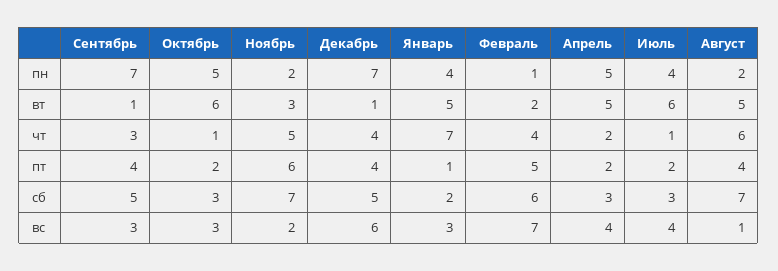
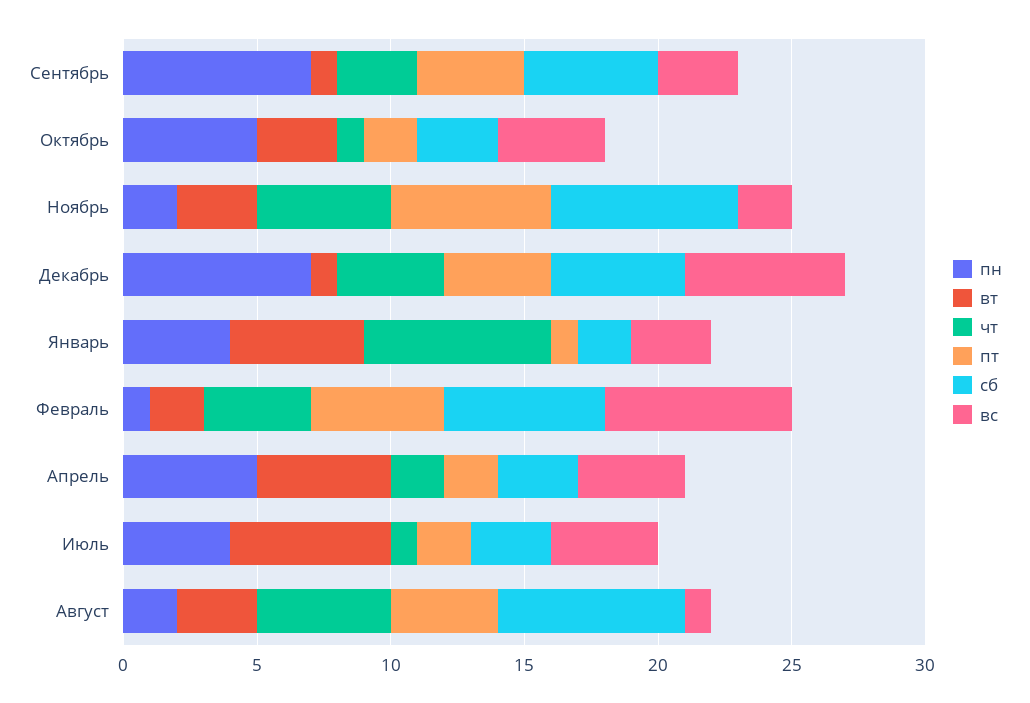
  {
    "пн": {
      "Сентябрь": 7,
      "Октябрь": 5,
      "Ноябрь": 2,
      "Декабрь": 7,
      "Январь": 4,
      "Февраль": 1,
      "Апрель": 5,
      "Июль": 4,
      "Август": 2
    },
    "вт": {
      "Сентябрь": 1,
-     "Октябрь": 6,
+     "Октябрь": 3,
      "Ноябрь": 3,
      "Декабрь": 1,
      "Январь": 5,
      "Февраль": 2,
      "Апрель": 5,
      "Июль": 6,
-     "Август": 5
+     "Август": 3
    },
    "чт": {
      "Сентябрь": 3,
      "Октябрь": 1,
      "Ноябрь": 5,
      "Декабрь": 4,
      "Январь": 7,
      "Февраль": 4,
      "Апрель": 2,
      "Июль": 1,
-     "Август": 6
+     "Август": 5
    },
    "пт": {
      "Сентябрь": 4,
      "Октябрь": 2,
      "Ноябрь": 6,
      "Декабрь": 4,
      "Январь": 1,
      "Февраль": 5,
      "Апрель": 2,
      "Июль": 2,
      "Август": 4
    },
    "сб": {
      "Сентябрь": 5,
      "Октябрь": 3,
      "Ноябрь": 7,
      "Декабрь": 5,
      "Январь": 2,
      "Февраль": 6,
      "Апрель": 3,
      "Июль": 3,
      "Август": 7
    },
    "вс": {
      "Сентябрь": 3,
-     "Октябрь": 3,
+     "Октябрь": 4,
      "Ноябрь": 2,
      "Декабрь": 6,
      "Январь": 3,
      "Февраль": 7,
      "Апрель": 4,
      "Июль": 4,
      "Август": 1
    }
  }

